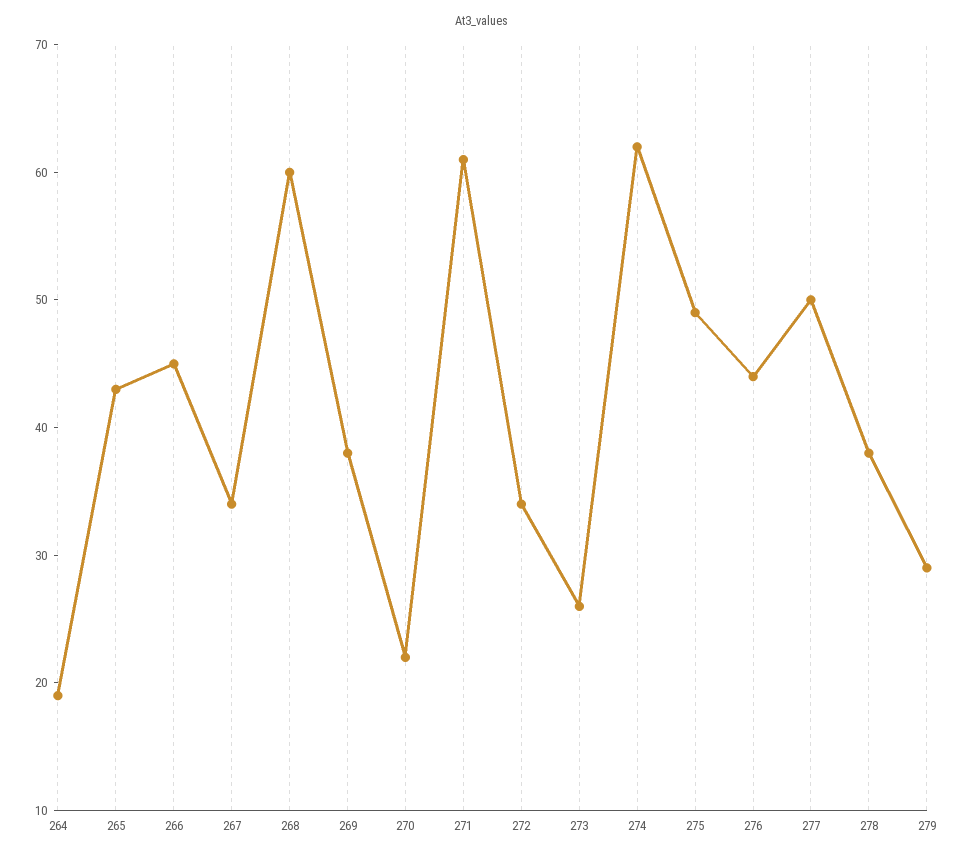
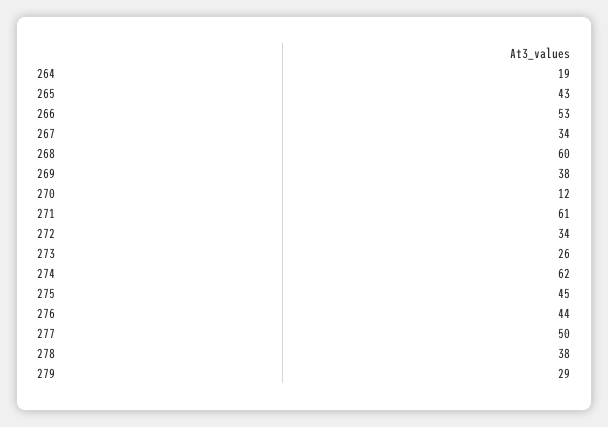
  {
    "264": 19,
    "265": 43,
-   "266": 45,
+   "266": 53,
    "267": 34,
    "268": 60,
    "269": 38,
-   "270": 22,
+   "270": 12,
    "271": 61,
    "272": 34,
    "273": 26,
    "274": 62,
-   "275": 49,
+   "275": 45,
    "276": 44,
    "277": 50,
    "278": 38,
    "279": 29
  }

